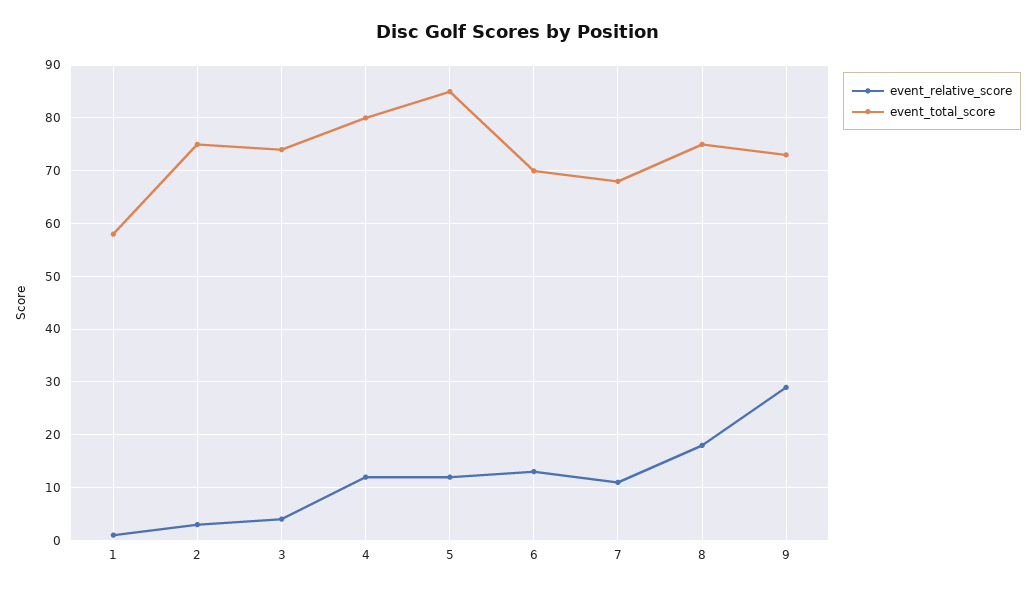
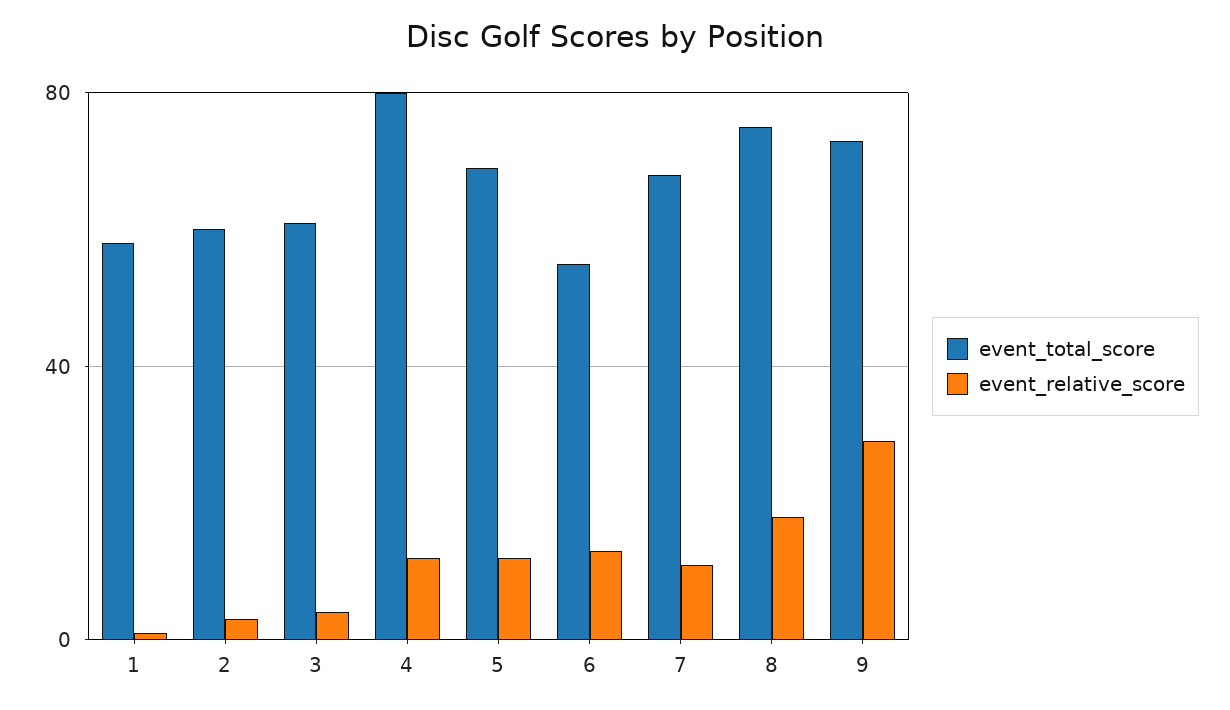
  {
    "event_relative_score": {
      "1": 0,
      "2": 5,
      "3": 5,
      "4": 10,
      "5": 10,
      "6": 15,
      "7": 10,
      "8": 20,
      "9": 30
    },
    "event_total_score": {
      "1": 60,
-     "2": 75,
+     "2": 60,
-     "3": 75,
+     "3": 60,
      "4": 80,
-     "5": 85,
+     "5": 70,
-     "6": 70,
+     "6": 55,
      "7": 70,
      "8": 75,
      "9": 75
    }
  }

